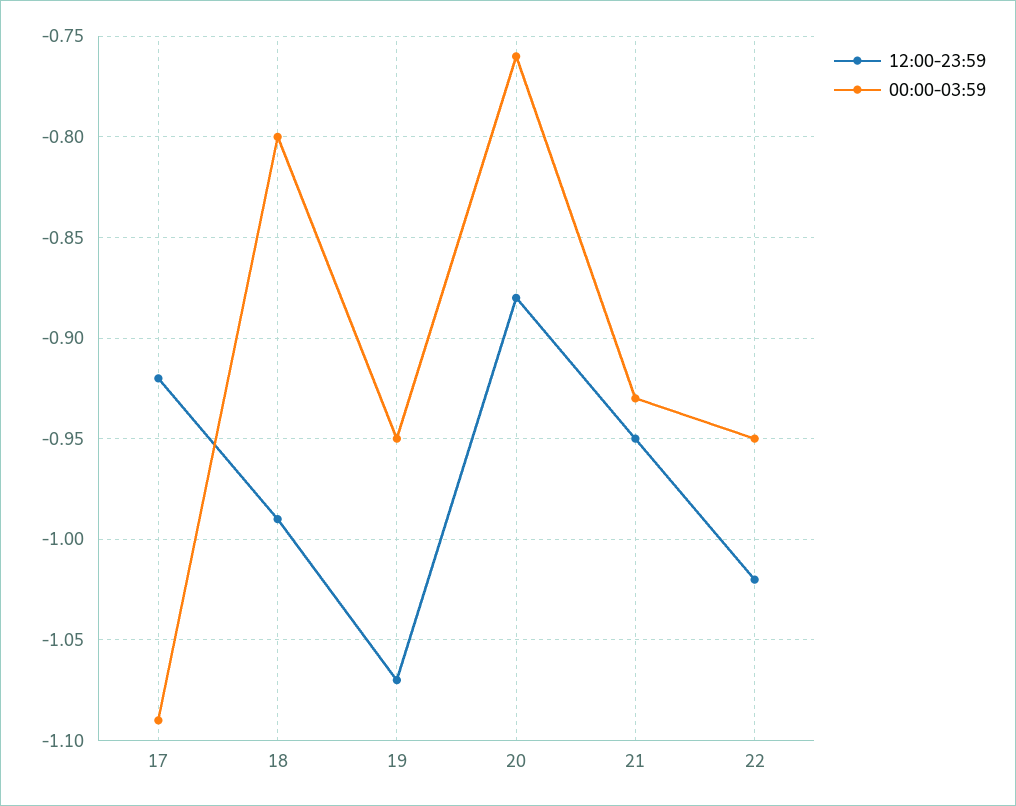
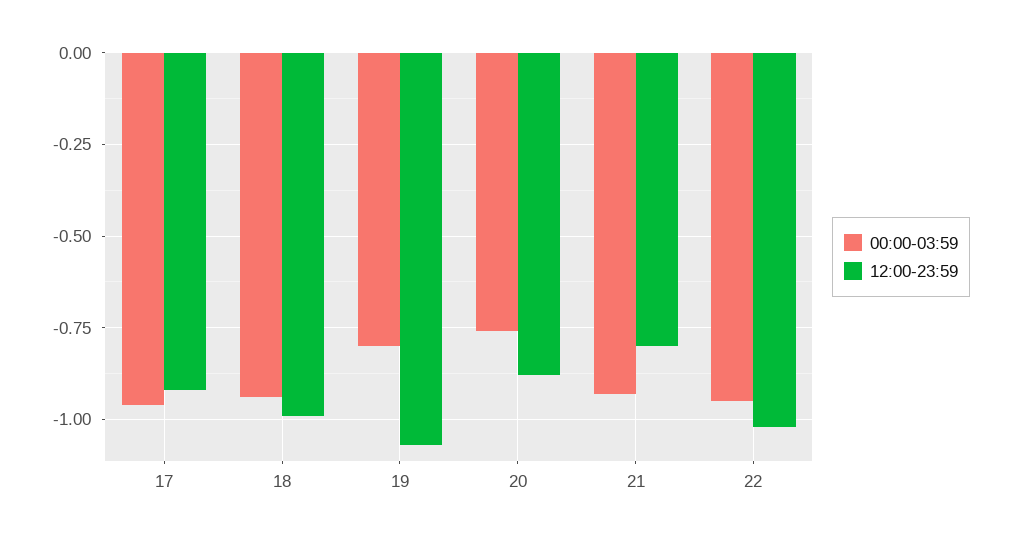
  {
    "12:00-23:59": {
      "17": -0.92,
      "18": -0.99,
      "19": -1.07,
      "20": -0.88,
-     "21": -0.95,
+     "21": -0.8,
      "22": -1.02
    },
    "00:00-03:59": {
-     "17": -1.09,
+     "17": -0.95,
-     "18": -0.8,
+     "18": -0.95,
-     "19": -0.95,
+     "19": -0.8,
      "20": -0.76,
      "21": -0.93,
      "22": -0.95
    }
  }

